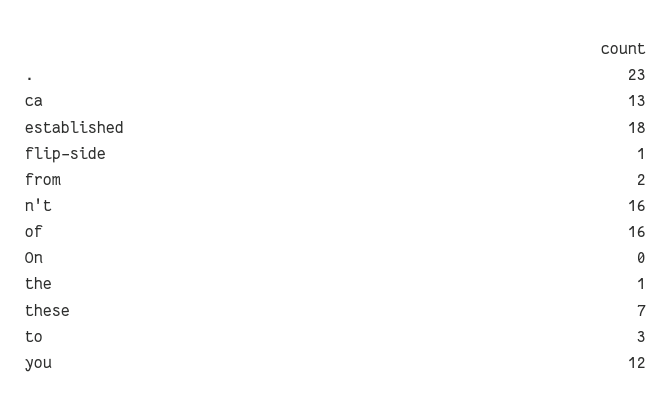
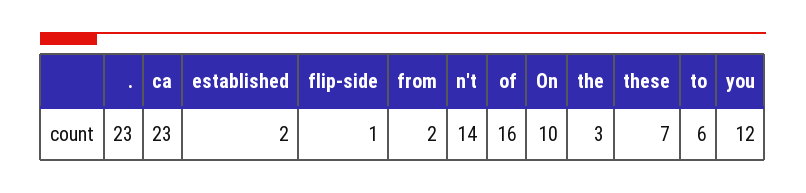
  {
    ".": 23,
-   "ca": 13,
+   "ca": 23,
-   "established": 18,
+   "established": 2,
    "flip-side": 1,
    "from": 2,
-   "n't": 16,
+   "n't": 14,
    "of": 16,
-   "On": 0,
+   "On": 10,
-   "the": 1,
+   "the": 3,
    "these": 7,
-   "to": 3,
+   "to": 6,
    "you": 12
  }

